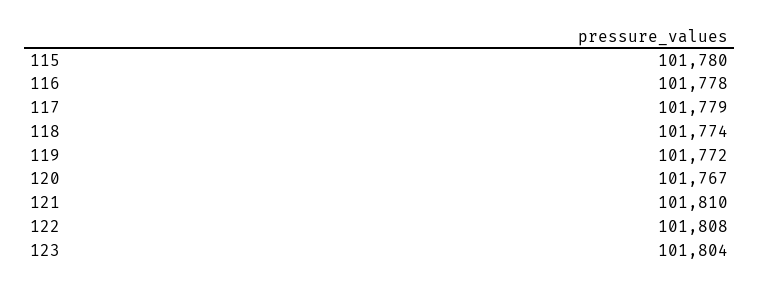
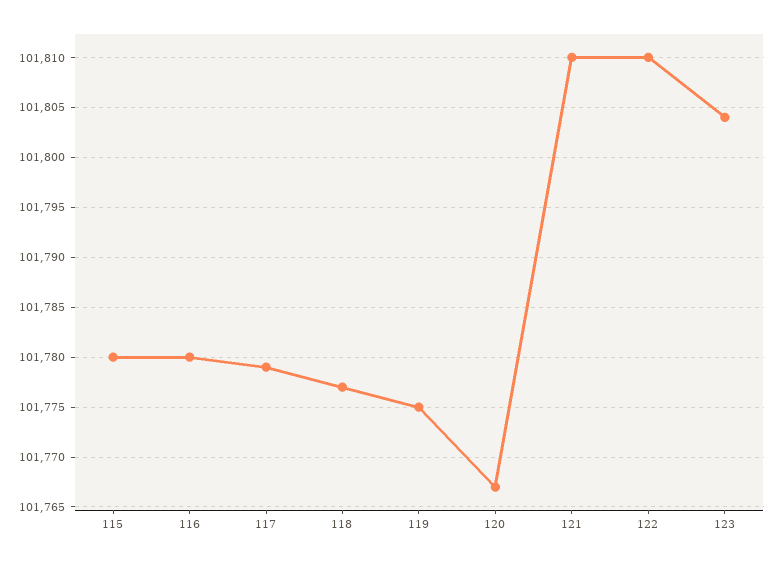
  {
    "115": 101780,
-   "116": 101778,
+   "116": 101780,
    "117": 101779,
-   "118": 101774,
+   "118": 101777,
-   "119": 101772,
+   "119": 101775,
    "120": 101767,
    "121": 101810,
-   "122": 101808,
+   "122": 101810,
    "123": 101804
  }

